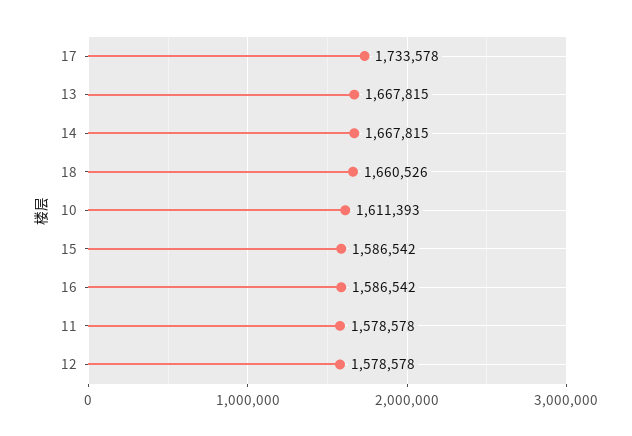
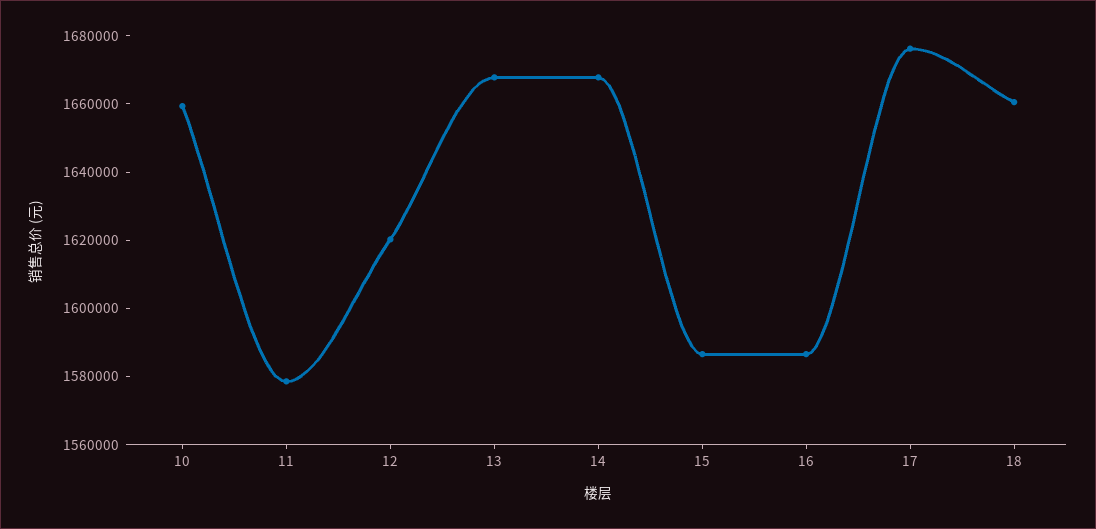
  {
-   "17": 1733578,
+   "17": 1675000,
    "13": 1667815,
    "14": 1667815,
    "18": 1660526,
-   "10": 1611393,
+   "10": 1660000,
    "15": 1586542,
    "16": 1586542,
    "11": 1578578,
-   "12": 1578578
+   "12": 1620000
  }

